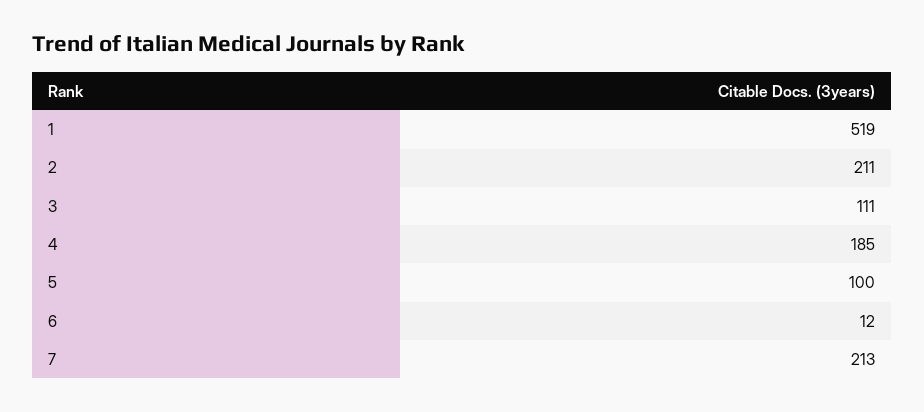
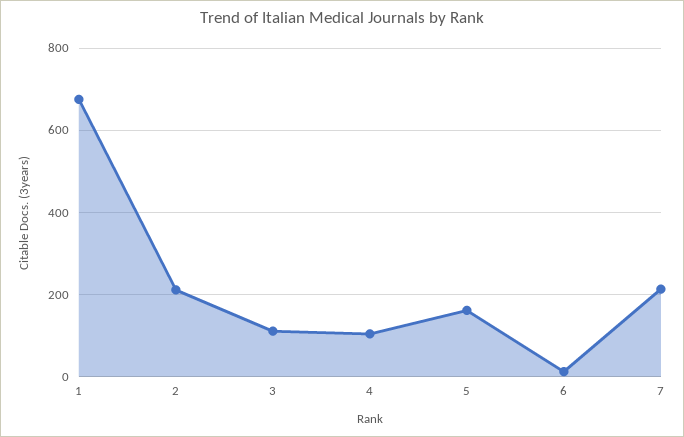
  {
-   "1": 519,
+   "1": 680,
    "2": 211,
    "3": 111,
-   "4": 185,
+   "4": 100,
-   "5": 100,
+   "5": 160,
    "6": 12,
    "7": 213
  }

